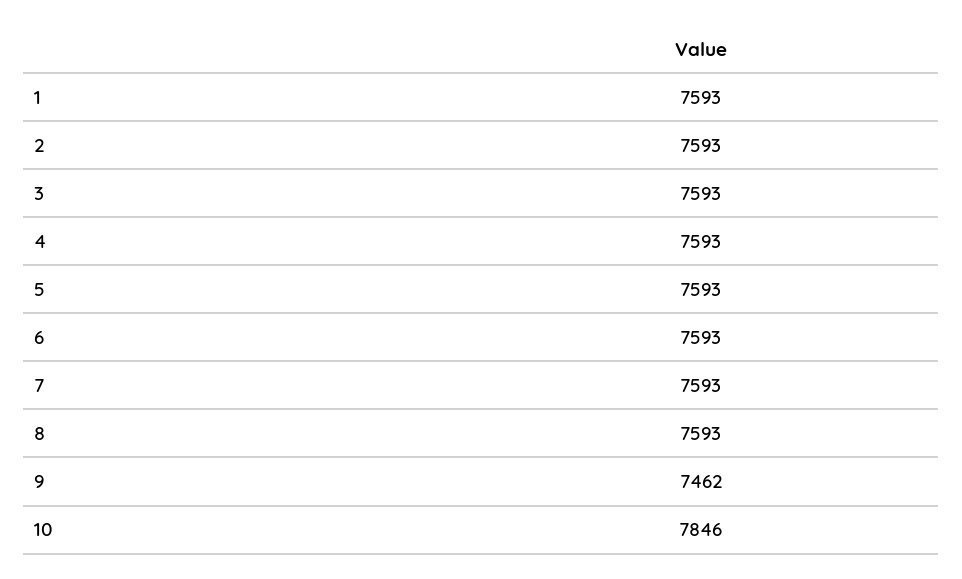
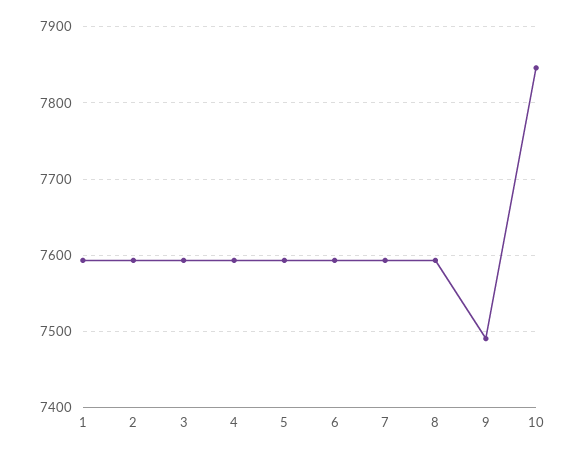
  {
    "1": 7593,
    "2": 7593,
    "3": 7593,
    "4": 7593,
    "5": 7593,
    "6": 7593,
    "7": 7593,
    "8": 7593,
-   "9": 7462,
+   "9": 7490,
    "10": 7846
  }

